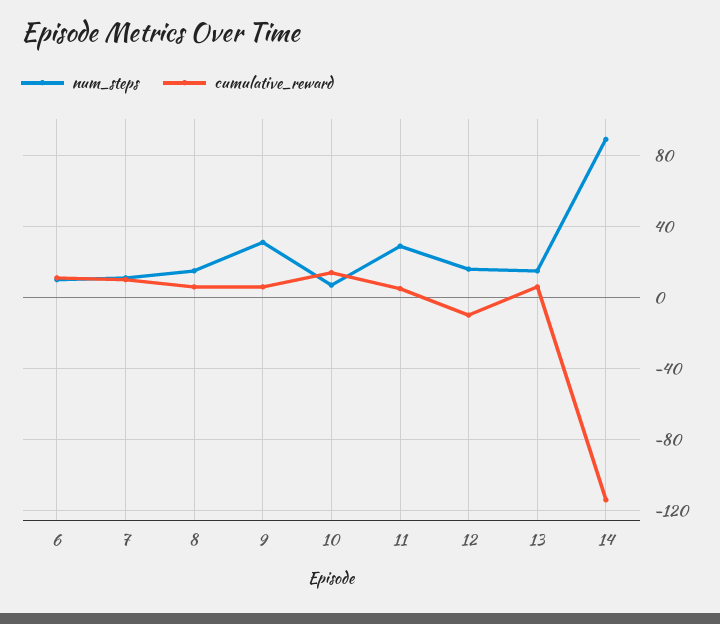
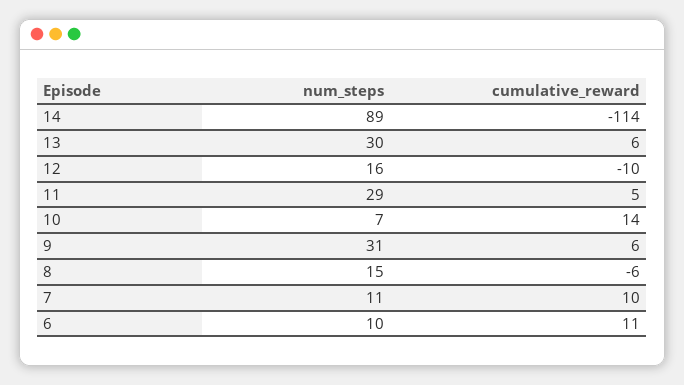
  {
    "num_steps": {
      "6": 10,
      "7": 11,
      "8": 15,
      "9": 31,
      "10": 7,
      "11": 29,
      "12": 16,
-     "13": 15,
+     "13": 30,
      "14": 89
    },
    "cumulative_reward": {
      "6": 11,
      "7": 10,
-     "8": 5,
+     "8": -6,
      "9": 6,
      "10": 14,
      "11": 5,
      "12": -10,
      "13": 6,
      "14": -114
    }
  }

